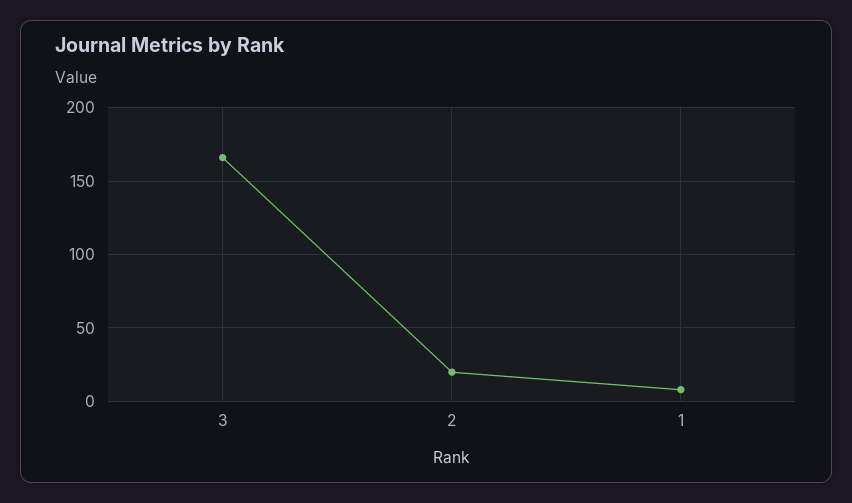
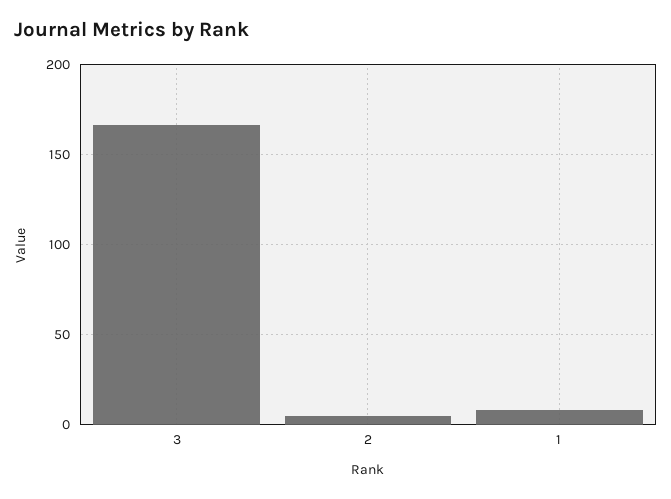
  {
    "3": 165,
-   "2": 20,
+   "2": 5,
    "1": 10
  }

